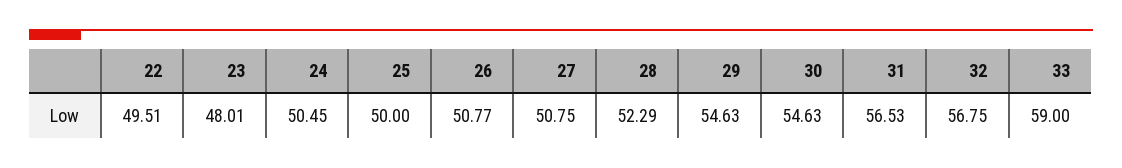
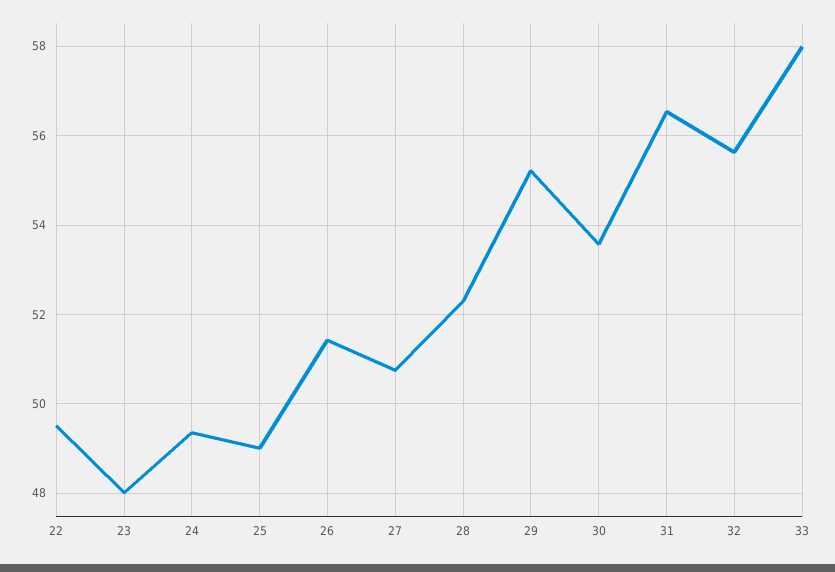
  {
    "22": 49.51,
    "23": 48.01,
-   "24": 50.45,
+   "24": 49.4,
-   "25": 50,
+   "25": 49,
-   "26": 50.77,
+   "26": 51.4,
    "27": 50.75,
    "28": 52.29,
-   "29": 54.63,
+   "29": 55.2,
-   "30": 54.63,
+   "30": 53.6,
    "31": 56.53,
-   "32": 56.75,
+   "32": 55.6,
-   "33": 59
+   "33": 58
  }

